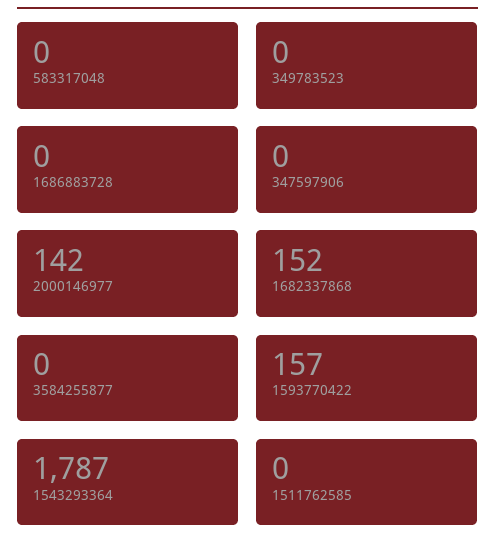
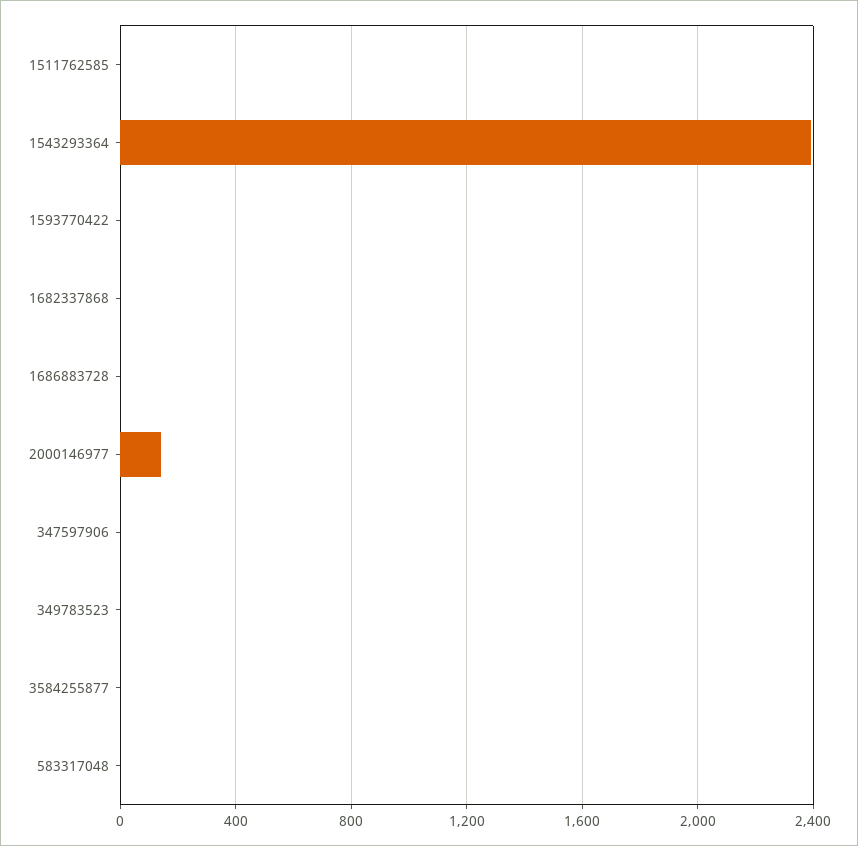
  {
    "583317048": 0,
    "349783523": 0,
    "1686883728": 0,
    "347597906": 0,
    "2000146977": 142,
-   "1682337868": 152,
+   "1682337868": 0,
    "3584255877": 0,
-   "1593770422": 157,
+   "1593770422": 0,
-   "1543293364": 1787,
+   "1543293364": 2400,
    "1511762585": 0
  }

